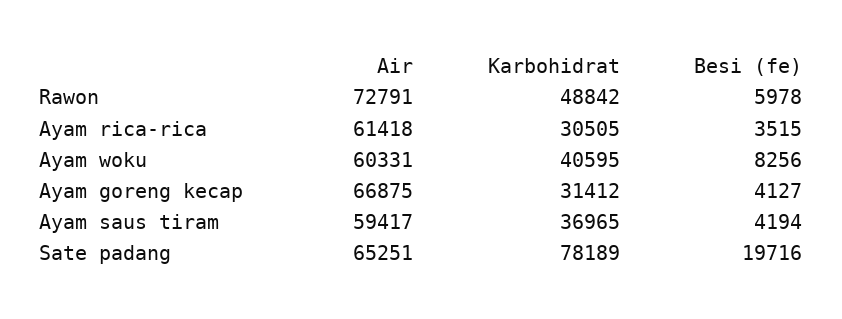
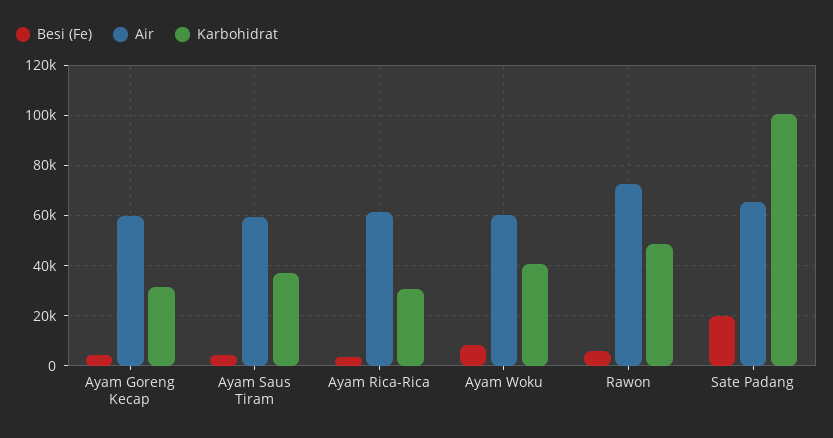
  {
    "Air": {
      "Rawon": 72791,
      "Ayam rica-rica": 61418,
      "Ayam woku": 60331,
-     "Ayam goreng kecap": 66875,
+     "Ayam goreng kecap": 60000,
      "Ayam saus tiram": 59417,
      "Sate padang": 65251
    },
    "Karbohidrat": {
      "Rawon": 48842,
      "Ayam rica-rica": 30505,
      "Ayam woku": 40595,
      "Ayam goreng kecap": 31412,
      "Ayam saus tiram": 36965,
-     "Sate padang": 78189
+     "Sate padang": 100000
    },
    "Besi (fe)": {
      "Rawon": 5978,
      "Ayam rica-rica": 3515,
      "Ayam woku": 8256,
      "Ayam goreng kecap": 4127,
      "Ayam saus tiram": 4194,
      "Sate padang": 19716
    }
  }

